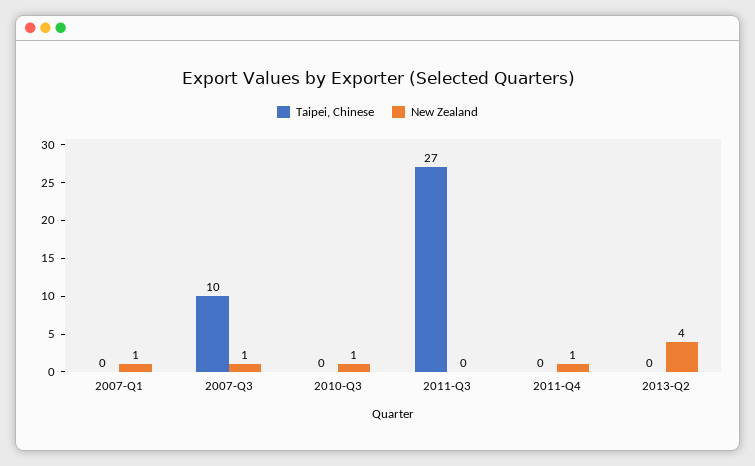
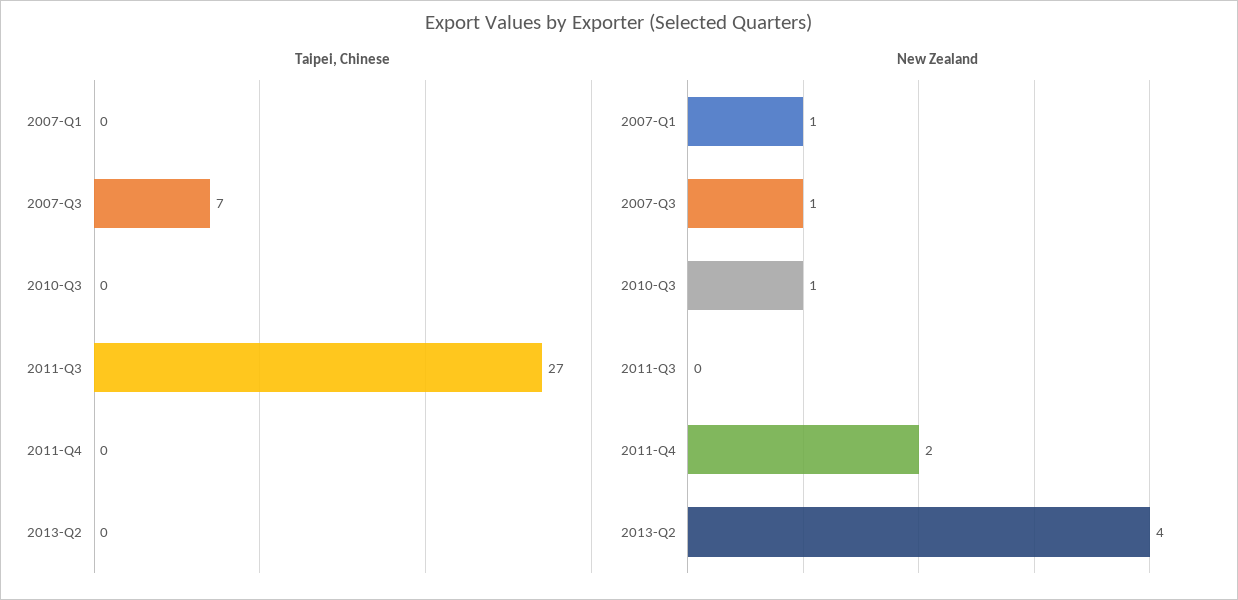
  {
    "Taipei, Chinese": {
      "2007-Q1": 0,
-     "2007-Q3": 10,
+     "2007-Q3": 7,
      "2010-Q3": 0,
      "2011-Q3": 27,
      "2011-Q4": 0,
      "2013-Q2": 0
    },
    "New Zealand": {
      "2007-Q1": 1,
      "2007-Q3": 1,
      "2010-Q3": 1,
      "2011-Q3": 0,
-     "2011-Q4": 1,
+     "2011-Q4": 2,
      "2013-Q2": 4
    }
  }

